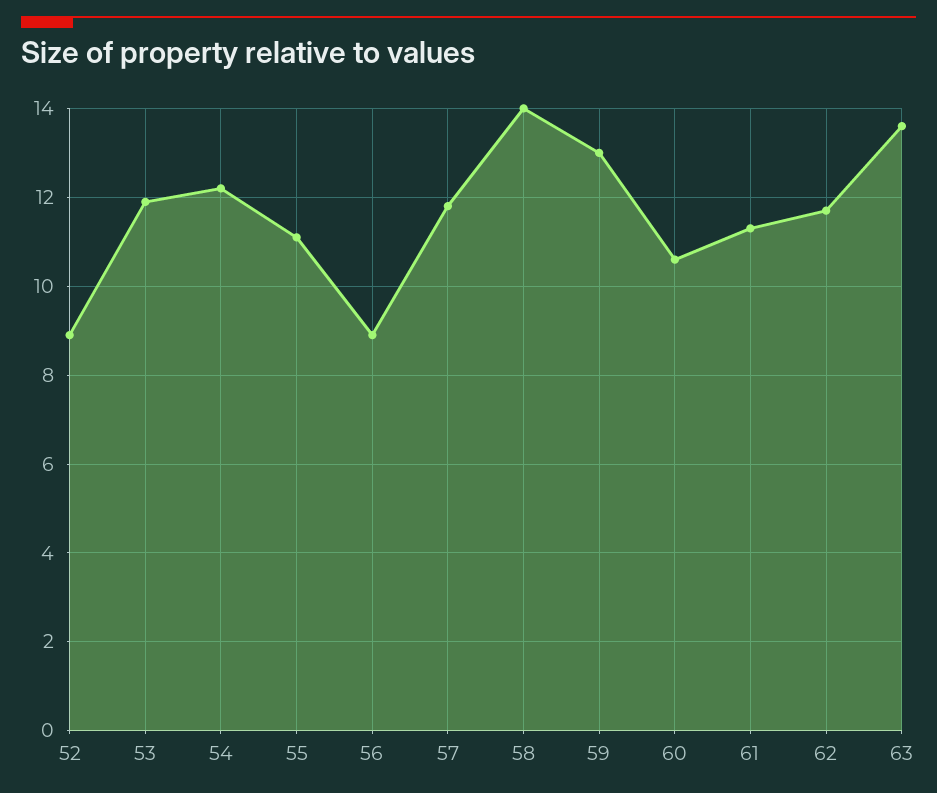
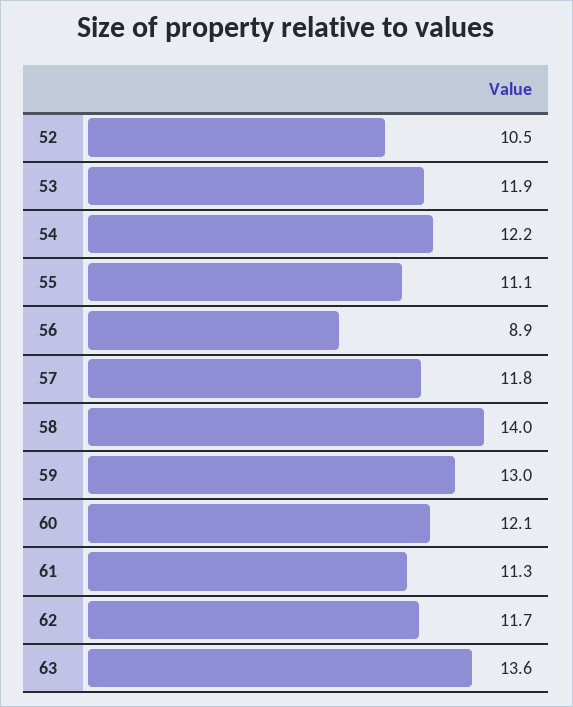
  {
-   "52": 9,
+   "52": 10.5,
    "53": 11.9,
    "54": 12.2,
    "55": 11.1,
    "56": 8.9,
    "57": 11.8,
    "58": 14,
    "59": 13,
-   "60": 10.5,
+   "60": 12.1,
    "61": 11.3,
    "62": 11.7,
    "63": 13.6
  }

